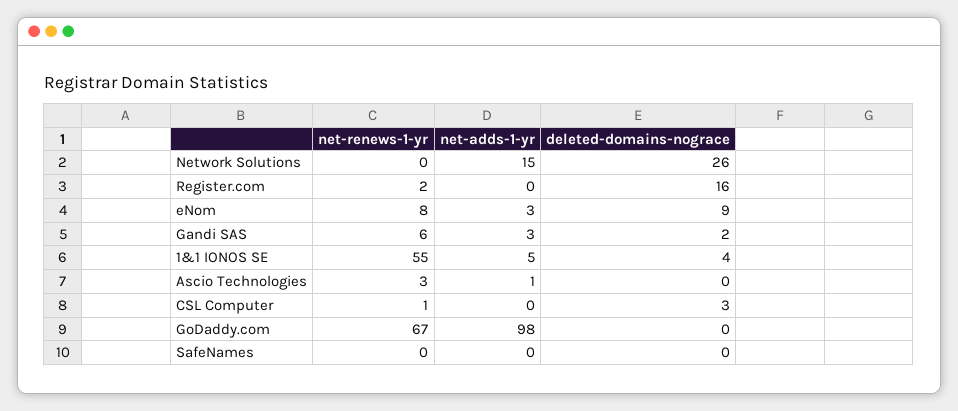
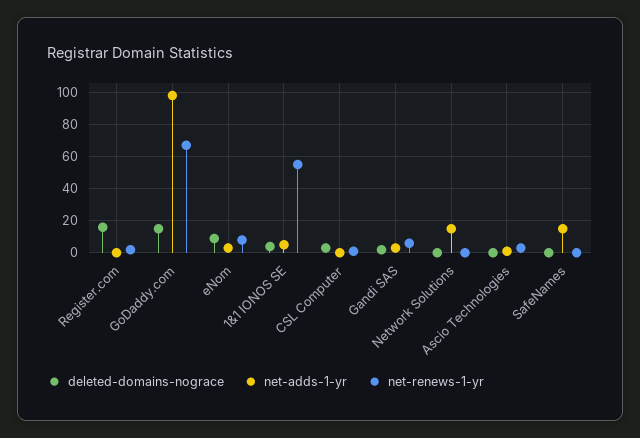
  {
    "net-renews-1-yr": {
      "Network Solutions": 0,
      "Register.com": 2,
      "eNom": 8,
      "Gandi SAS": 6,
      "1&1 IONOS SE": 55,
      "Ascio Technologies": 3,
      "CSL Computer": 1,
      "GoDaddy.com": 67,
      "SafeNames": 0
    },
    "net-adds-1-yr": {
      "Network Solutions": 15,
      "Register.com": 0,
      "eNom": 3,
      "Gandi SAS": 3,
      "1&1 IONOS SE": 5,
      "Ascio Technologies": 1,
      "CSL Computer": 0,
      "GoDaddy.com": 98,
-     "SafeNames": 0
+     "SafeNames": 15
    },
    "deleted-domains-nograce": {
-     "Network Solutions": 26,
+     "Network Solutions": 0,
      "Register.com": 16,
      "eNom": 9,
      "Gandi SAS": 2,
      "1&1 IONOS SE": 4,
      "Ascio Technologies": 0,
      "CSL Computer": 3,
-     "GoDaddy.com": 0,
+     "GoDaddy.com": 15,
      "SafeNames": 0
    }
  }

